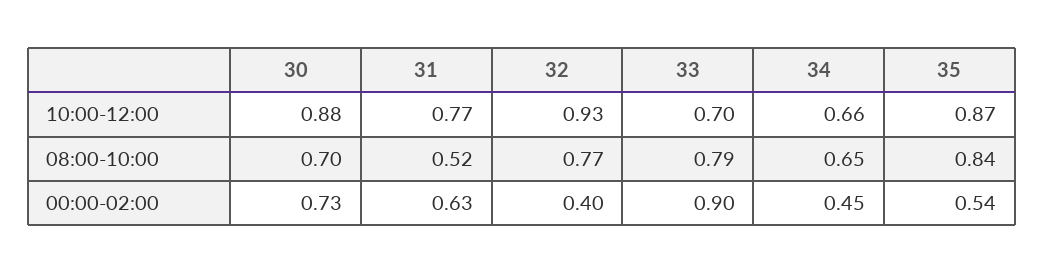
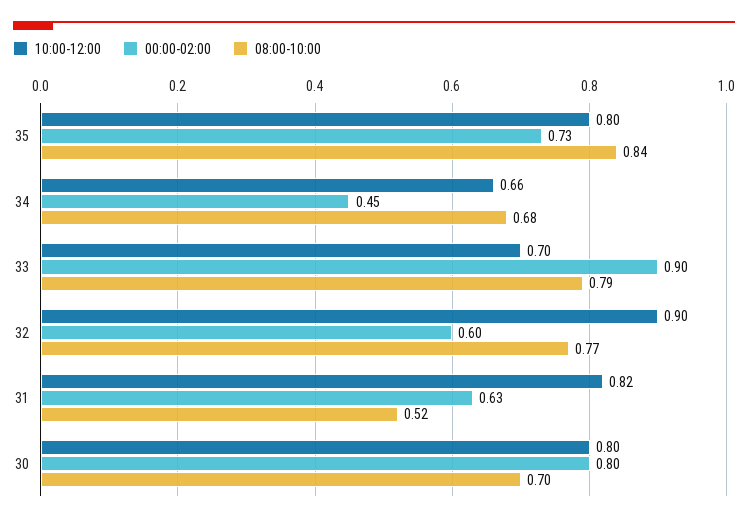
  {
    "10:00-12:00": {
-     "30": 0.88,
+     "30": 0.8,
-     "31": 0.77,
+     "31": 0.82,
-     "32": 0.93,
+     "32": 0.9,
      "33": 0.7,
      "34": 0.66,
-     "35": 0.87
+     "35": 0.8
    },
    "08:00-10:00": {
      "30": 0.7,
      "31": 0.52,
      "32": 0.77,
      "33": 0.79,
-     "34": 0.65,
+     "34": 0.68,
      "35": 0.84
    },
    "00:00-02:00": {
-     "30": 0.73,
+     "30": 0.8,
      "31": 0.63,
-     "32": 0.4,
+     "32": 0.6,
      "33": 0.9,
      "34": 0.45,
-     "35": 0.54
+     "35": 0.73
    }
  }

